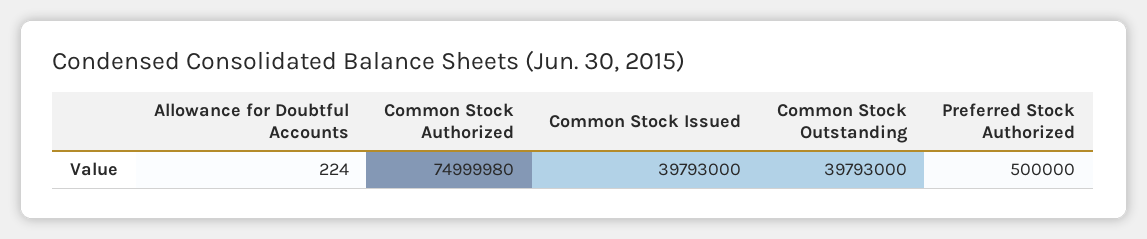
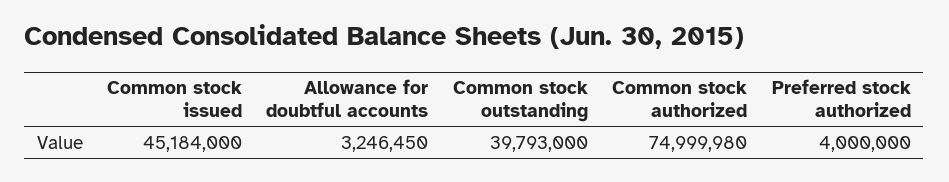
  {
-   "Allowance for Doubtful Accounts": 224,
+   "Allowance for Doubtful Accounts": 3246450,
    "Common Stock Authorized": 74999980,
-   "Common Stock Issued": 39793000,
+   "Common Stock Issued": 45184000,
    "Common Stock Outstanding": 39793000,
-   "Preferred Stock Authorized": 500000
+   "Preferred Stock Authorized": 4000000
  }

